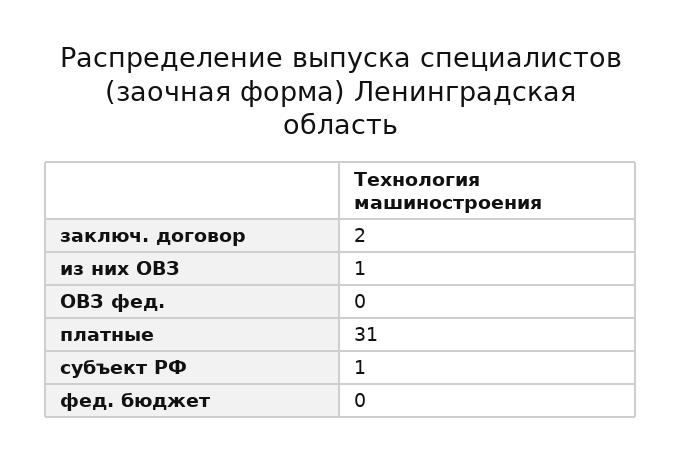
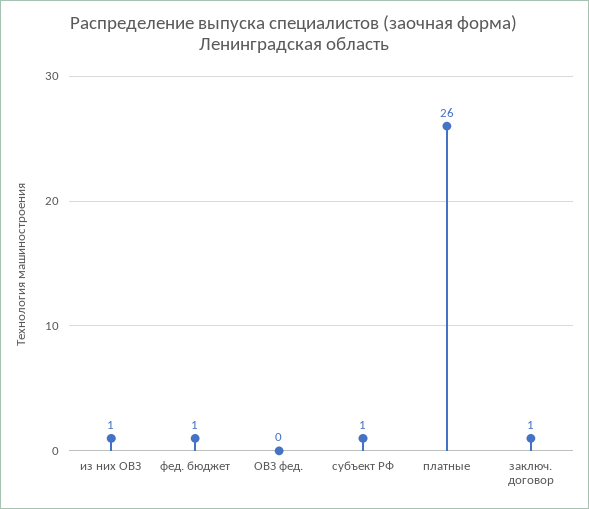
  {
-   "заключ. договор": 2,
+   "заключ. договор": 1,
    "из них ОВЗ": 1,
    "ОВЗ фед.": 0,
-   "платные": 31,
+   "платные": 26,
    "субъект РФ": 1,
-   "фед. бюджет": 0
+   "фед. бюджет": 1
  }

